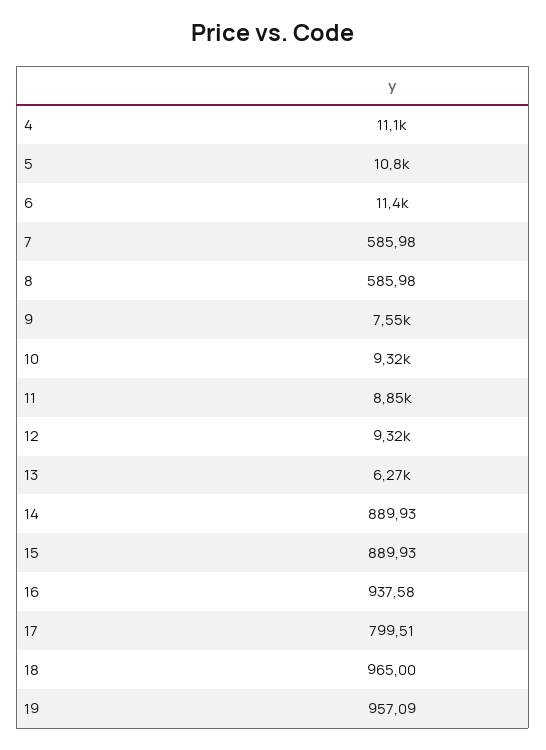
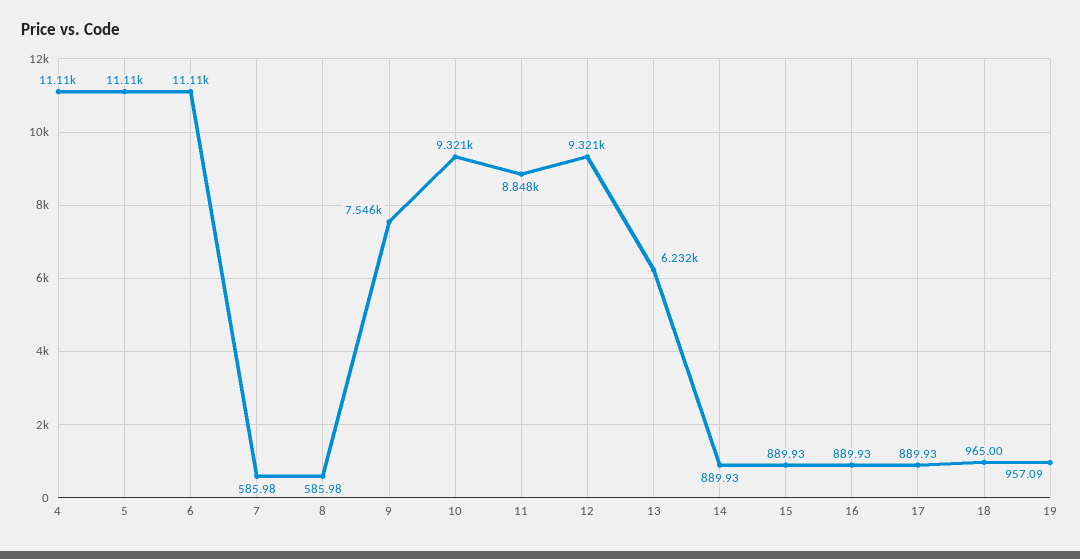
  {
    "4": 11110,
-   "5": 10800,
+   "5": 11110,
-   "6": 11400,
+   "6": 11110,
    "7": 585.98,
    "8": 585.98,
    "9": 7546,
    "10": 9321,
    "11": 8848,
    "12": 9321,
-   "13": 6270,
+   "13": 6232,
    "14": 889.93,
    "15": 889.93,
-   "16": 937.58,
+   "16": 889.93,
-   "17": 799.51,
+   "17": 889.93,
    "18": 965,
    "19": 957.09
  }

